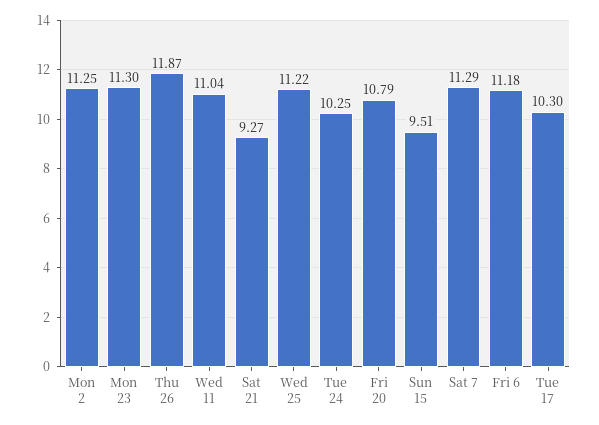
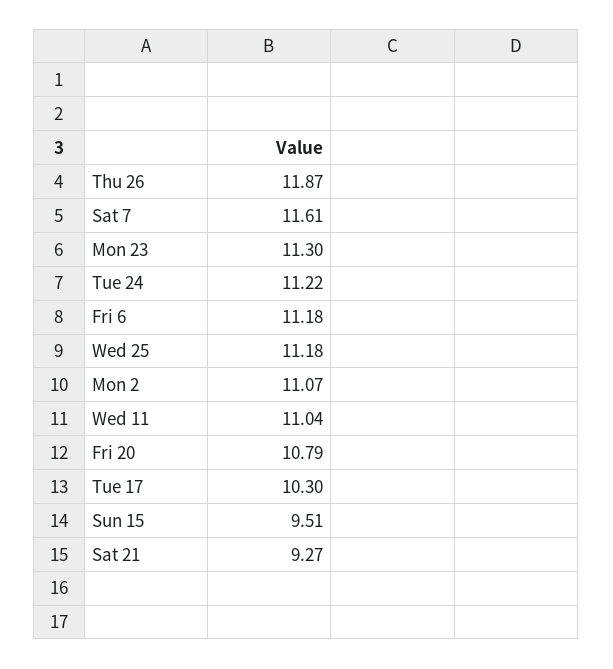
  {
-   "Mon 2": 11.25,
+   "Mon 2": 11.07,
    "Mon 23": 11.3,
    "Thu 26": 11.87,
    "Wed 11": 11.04,
    "Sat 21": 9.27,
-   "Wed 25": 11.22,
+   "Wed 25": 11.18,
-   "Tue 24": 10.25,
+   "Tue 24": 11.22,
    "Fri 20": 10.79,
    "Sun 15": 9.51,
-   "Sat 7": 11.29,
+   "Sat 7": 11.61,
    "Fri 6": 11.18,
    "Tue 17": 10.3
  }

